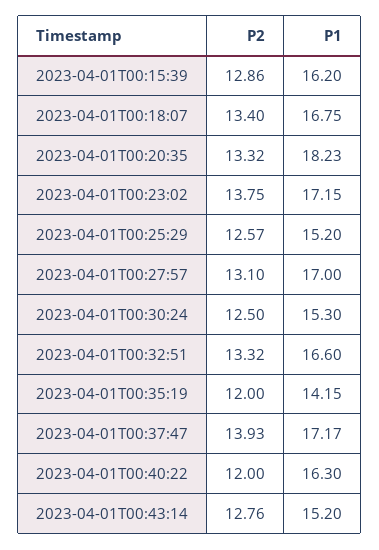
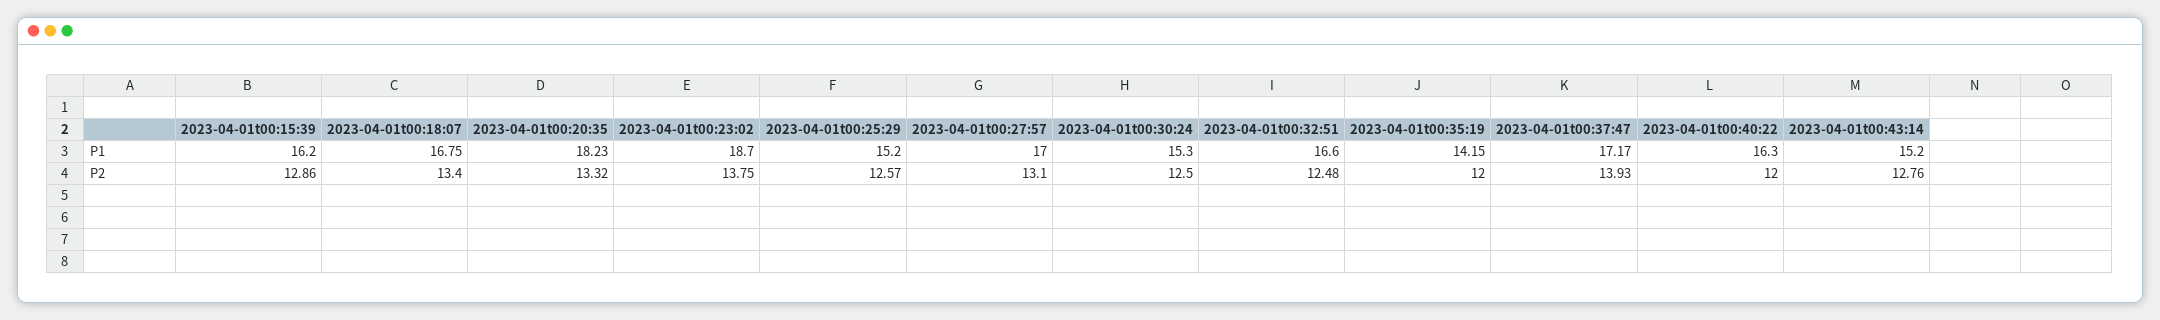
  {
    "P2": {
      "2023-04-01T00:15:39": 12.86,
      "2023-04-01T00:18:07": 13.4,
      "2023-04-01T00:20:35": 13.32,
      "2023-04-01T00:23:02": 13.75,
      "2023-04-01T00:25:29": 12.57,
      "2023-04-01T00:27:57": 13.1,
      "2023-04-01T00:30:24": 12.5,
-     "2023-04-01T00:32:51": 13.32,
+     "2023-04-01T00:32:51": 12.48,
      "2023-04-01T00:35:19": 12,
      "2023-04-01T00:37:47": 13.93,
      "2023-04-01T00:40:22": 12,
      "2023-04-01T00:43:14": 12.76
    },
    "P1": {
      "2023-04-01T00:15:39": 16.2,
      "2023-04-01T00:18:07": 16.75,
      "2023-04-01T00:20:35": 18.23,
-     "2023-04-01T00:23:02": 17.15,
+     "2023-04-01T00:23:02": 18.7,
      "2023-04-01T00:25:29": 15.2,
      "2023-04-01T00:27:57": 17,
      "2023-04-01T00:30:24": 15.3,
      "2023-04-01T00:32:51": 16.6,
      "2023-04-01T00:35:19": 14.15,
      "2023-04-01T00:37:47": 17.17,
      "2023-04-01T00:40:22": 16.3,
      "2023-04-01T00:43:14": 15.2
    }
  }

